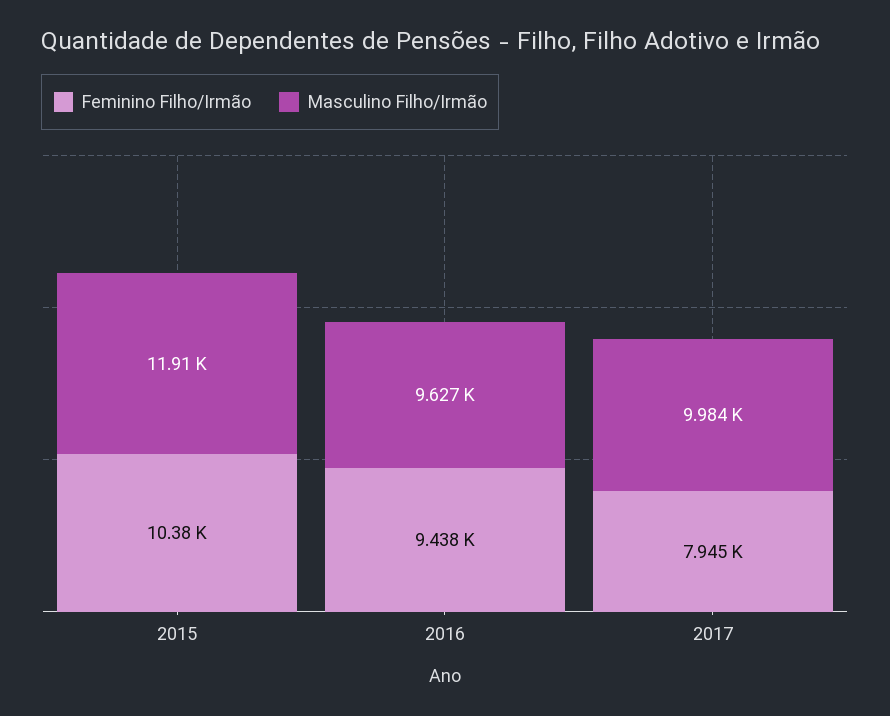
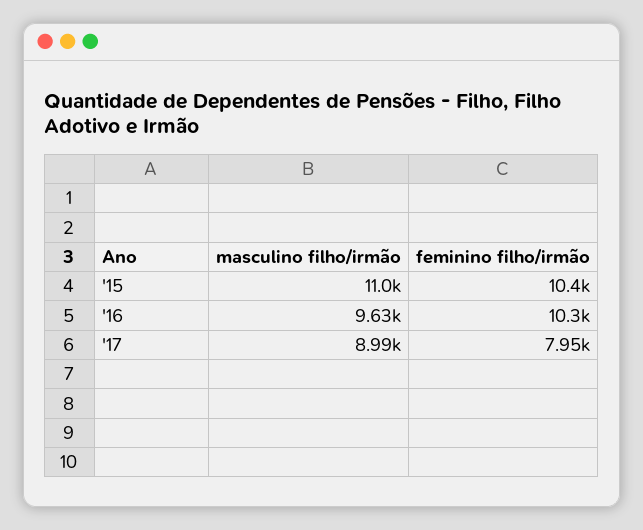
  {
    "Feminino Filho/Irmão": {
      "2015": 10380,
-     "2016": 9438,
+     "2016": 10300,
      "2017": 7945
    },
    "Masculino Filho/Irmão": {
-     "2015": 11910,
+     "2015": 11000,
      "2016": 9627,
-     "2017": 9984
+     "2017": 8990
    }
  }

